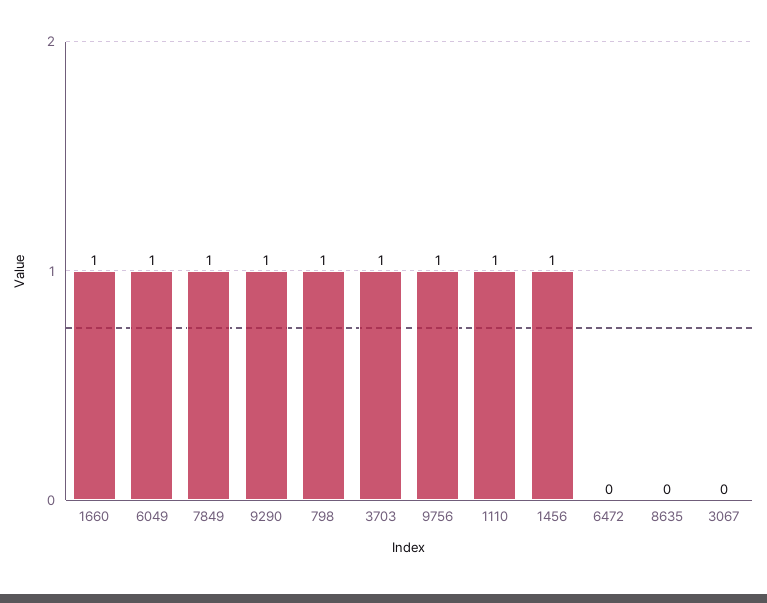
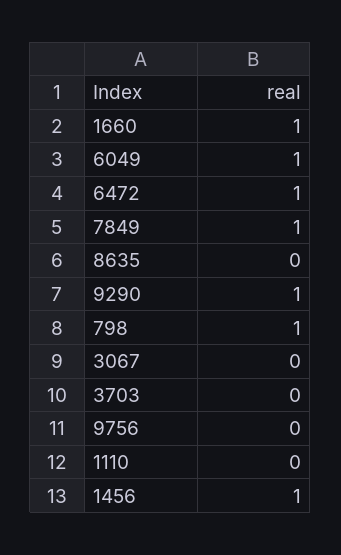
  {
    "1660": 1,
    "6049": 1,
    "7849": 1,
    "9290": 1,
    "798": 1,
-   "3703": 1,
+   "3703": 0,
-   "9756": 1,
+   "9756": 0,
-   "1110": 1,
+   "1110": 0,
    "1456": 1,
-   "6472": 0,
+   "6472": 1,
    "8635": 0,
    "3067": 0
  }

